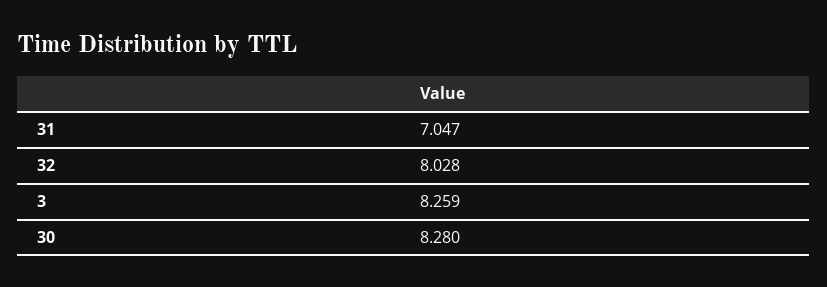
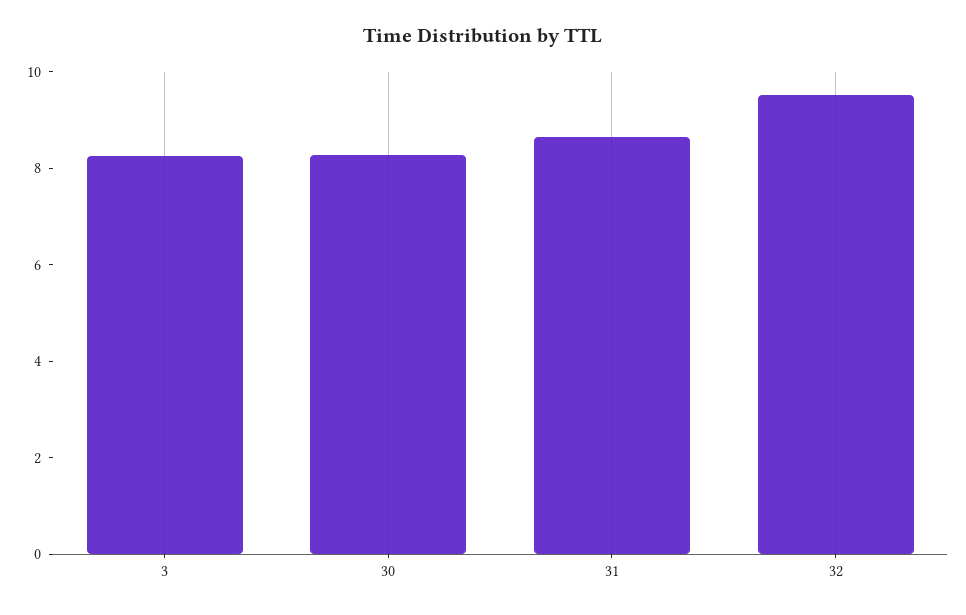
  {
-   "31": 7.047,
+   "31": 8.5,
-   "32": 8.028,
+   "32": 9.5,
    "3": 8.259,
    "30": 8.28
  }

